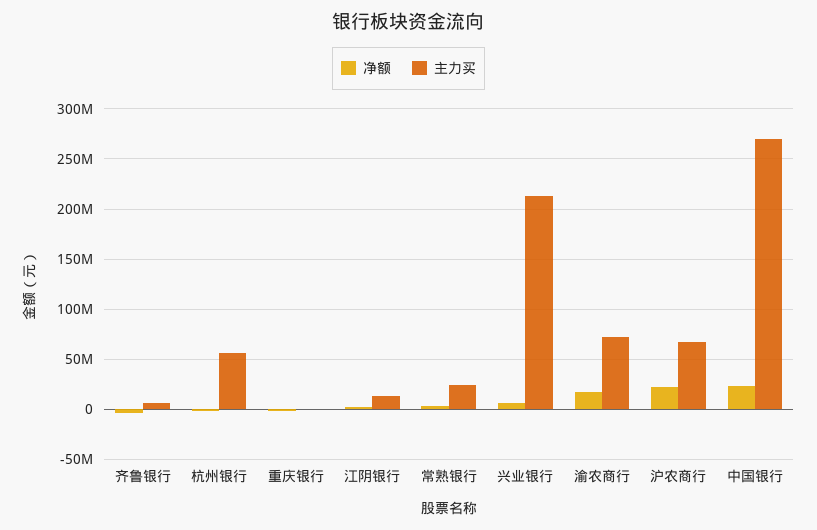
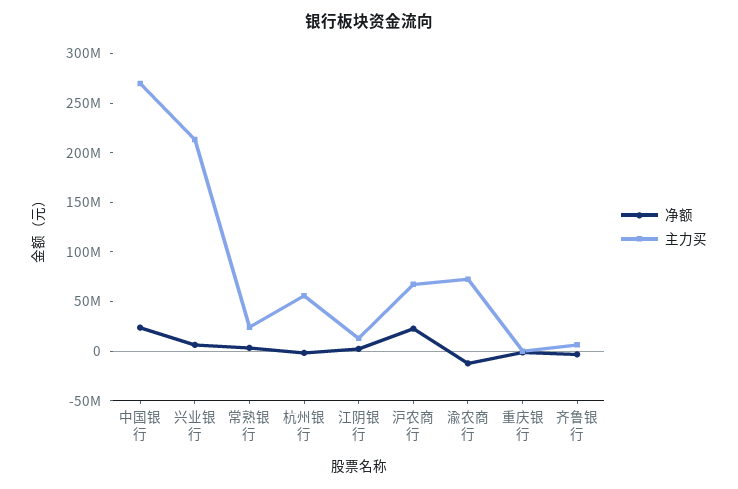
  {
    "净额": {
      "齐鲁银行": 0,
      "杭州银行": 0,
      "重庆银行": 0,
      "江阴银行": 0,
      "常熟银行": 0,
      "兴业银行": 10000000,
-     "渝农商行": 20000000,
+     "渝农商行": -10000000,
      "沪农商行": 20000000,
      "中国银行": 20000000
    },
    "主力买": {
      "齐鲁银行": 10000000,
      "杭州银行": 60000000,
      "重庆银行": 0,
      "江阴银行": 10000000,
      "常熟银行": 20000000,
      "兴业银行": 210000000,
      "渝农商行": 70000000,
      "沪农商行": 70000000,
      "中国银行": 270000000
    }
  }

